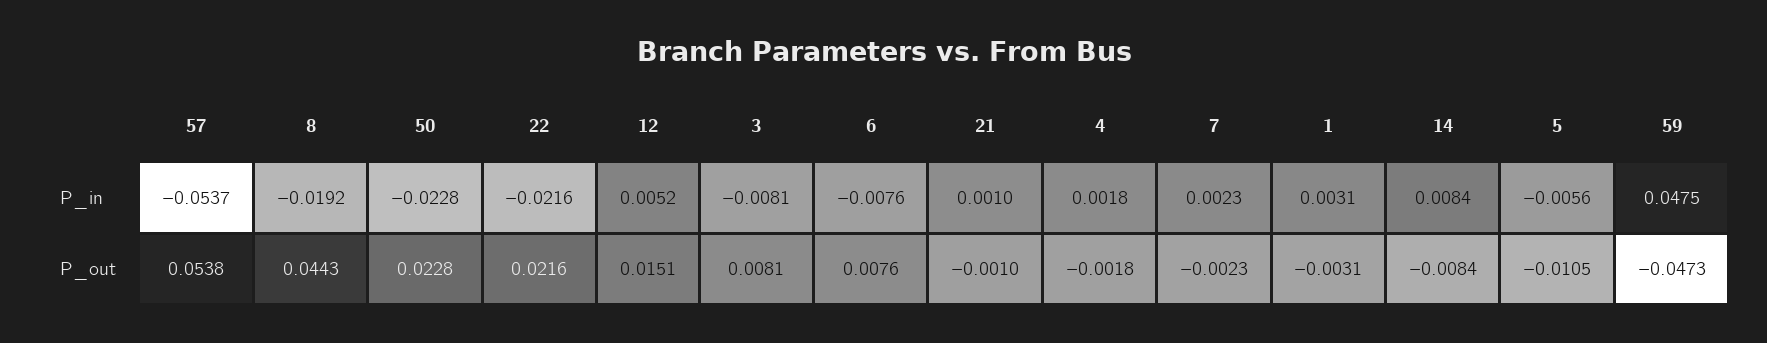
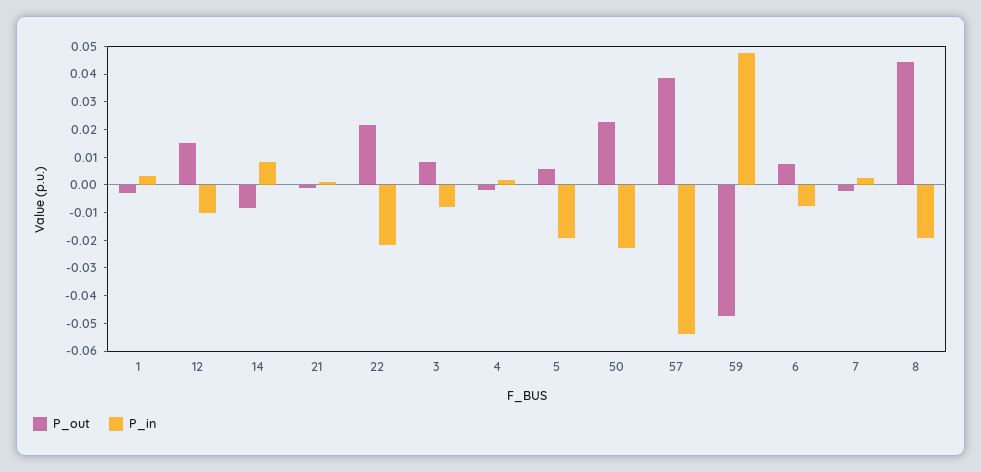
  {
    "P_in": {
      "57": -0.0537,
      "8": -0.0192,
      "50": -0.0228,
      "22": -0.0216,
-     "12": 0.0052,
+     "12": -0.01,
      "3": -0.0081,
      "6": -0.0076,
      "21": 0.001,
      "4": 0.0018,
      "7": 0.0023,
      "1": 0.0031,
      "14": 0.0084,
-     "5": -0.0056,
+     "5": -0.02,
      "59": 0.0475
    },
    "P_out": {
-     "57": 0.0538,
+     "57": 0.04,
      "8": 0.0443,
      "50": 0.0228,
      "22": 0.0216,
      "12": 0.0151,
      "3": 0.0081,
      "6": 0.0076,
      "21": -0.001,
      "4": -0.0018,
      "7": -0.0023,
      "1": -0.0031,
      "14": -0.0084,
-     "5": -0.0105,
+     "5": 0.005,
      "59": -0.0473
    }
  }

